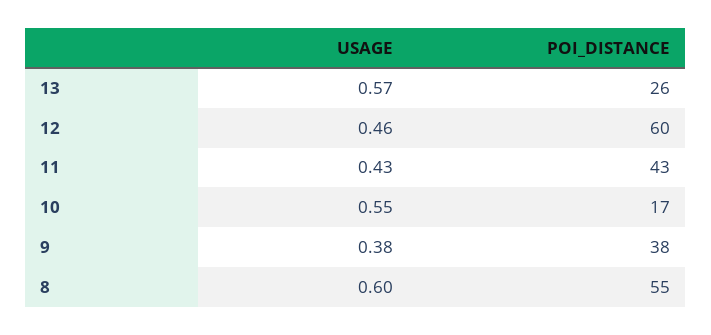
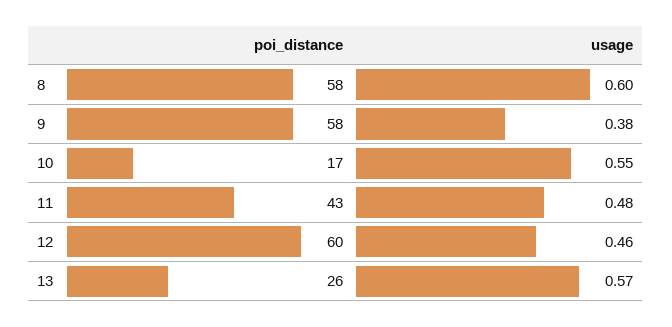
  {
    "USAGE": {
      "13": 0.57,
      "12": 0.46,
-     "11": 0.43,
+     "11": 0.48,
      "10": 0.55,
      "9": 0.38,
      "8": 0.6
    },
    "POI_DISTANCE": {
      "13": 26,
      "12": 60,
      "11": 43,
      "10": 17,
-     "9": 38,
+     "9": 58,
-     "8": 55
+     "8": 58
    }
  }

